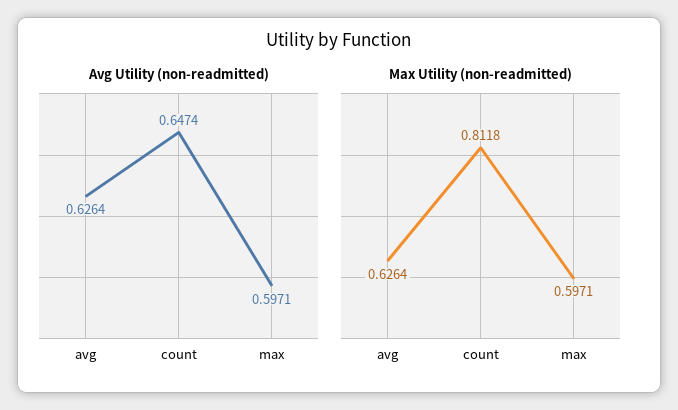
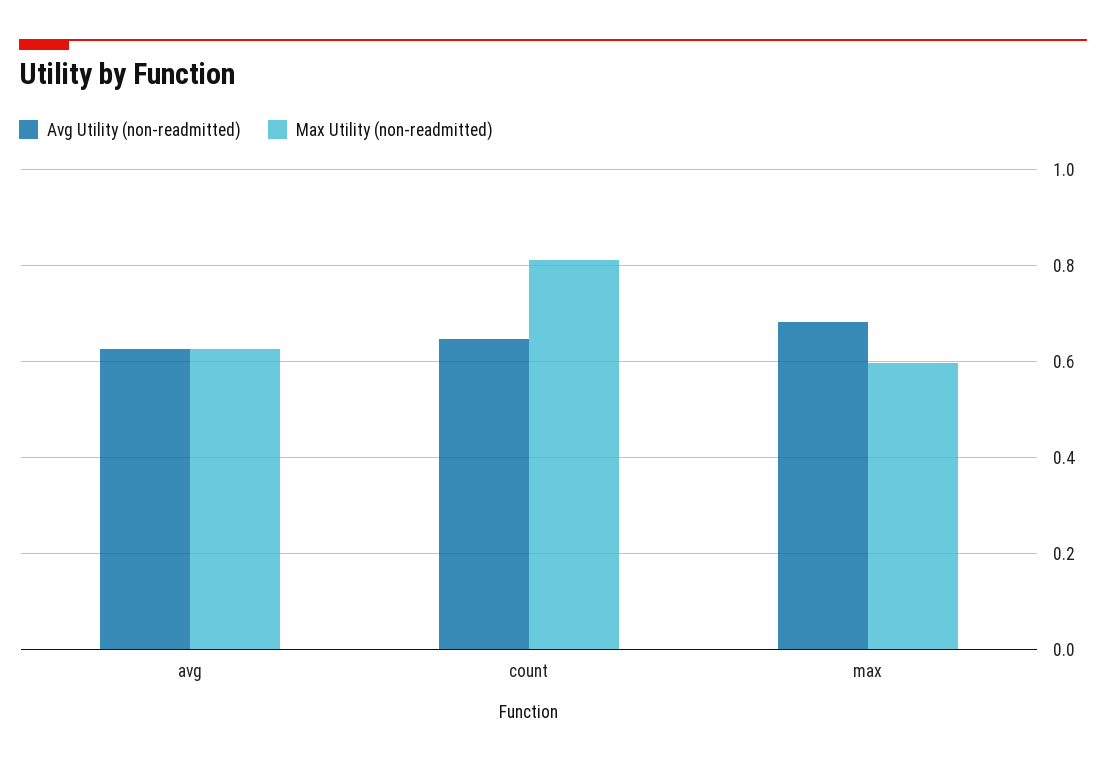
  {
    "Avg Utility (non-readmitted)": {
      "avg": 0.6264,
      "count": 0.6474,
-     "max": 0.5971
+     "max": 0.68
    },
    "Max Utility (non-readmitted)": {
      "avg": 0.6264,
      "count": 0.8118,
      "max": 0.5971
    }
  }

